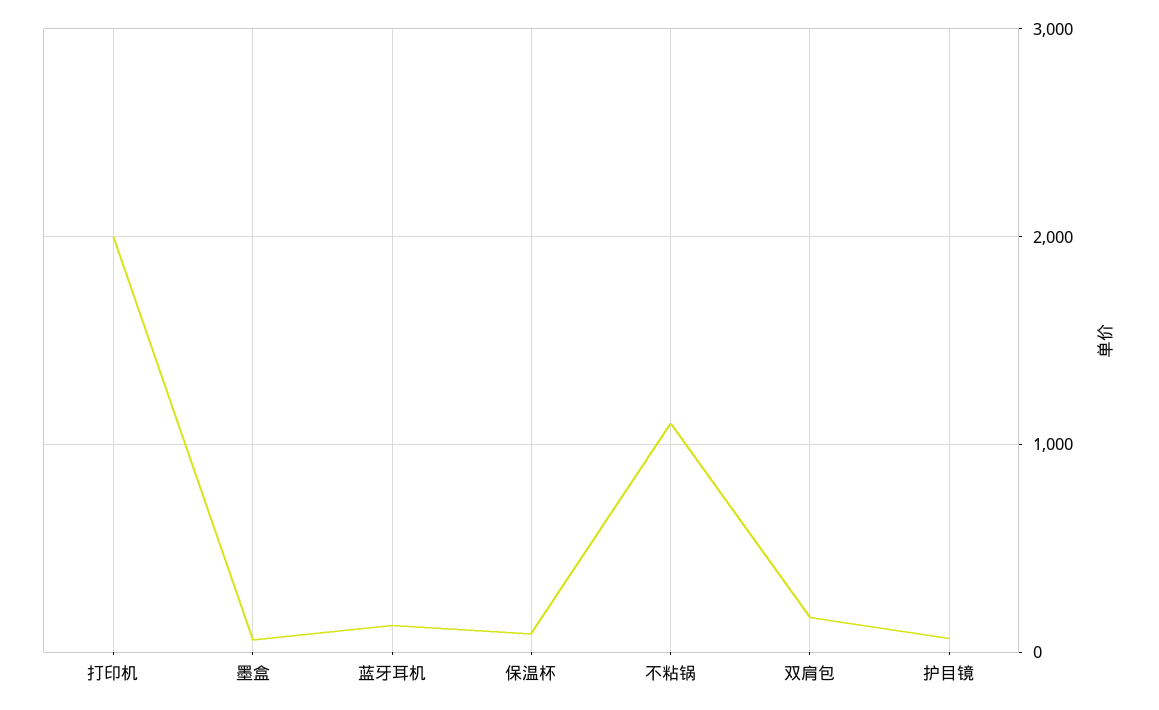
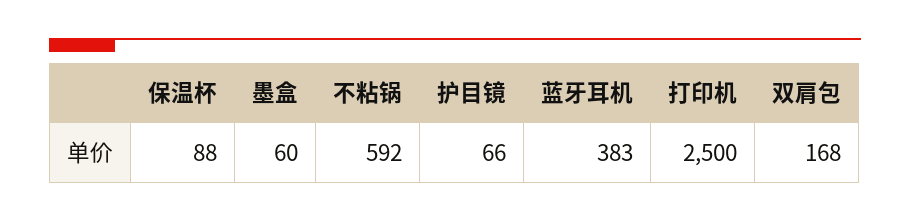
  {
-   "打印机": 2000,
+   "打印机": 2500,
    "墨盒": 60,
-   "蓝牙耳机": 100,
+   "蓝牙耳机": 383,
    "保温杯": 88,
-   "不粘锅": 1100,
+   "不粘锅": 592,
    "双肩包": 168,
    "护目镜": 66
  }

